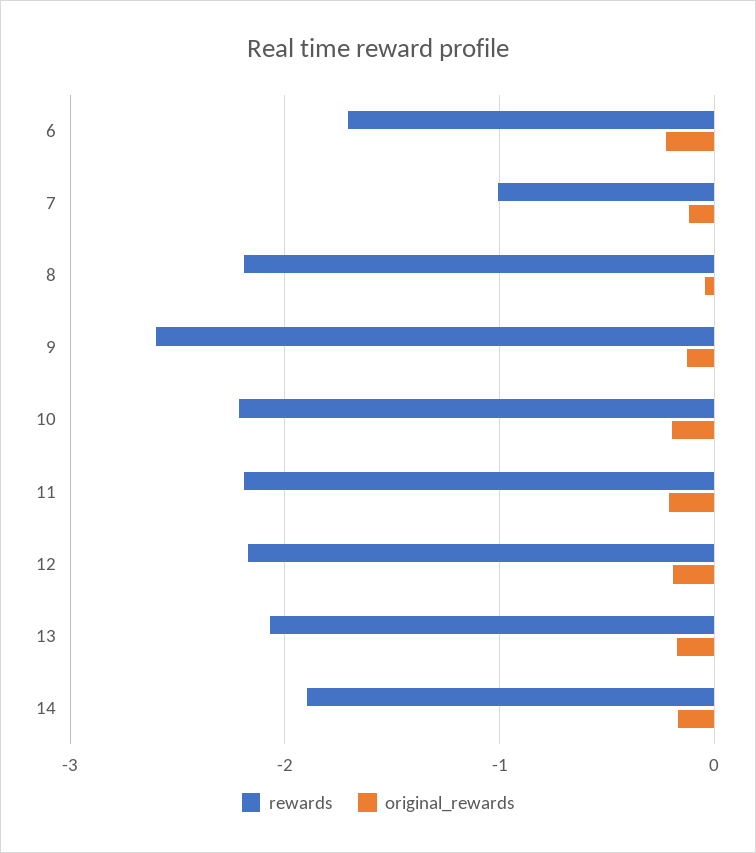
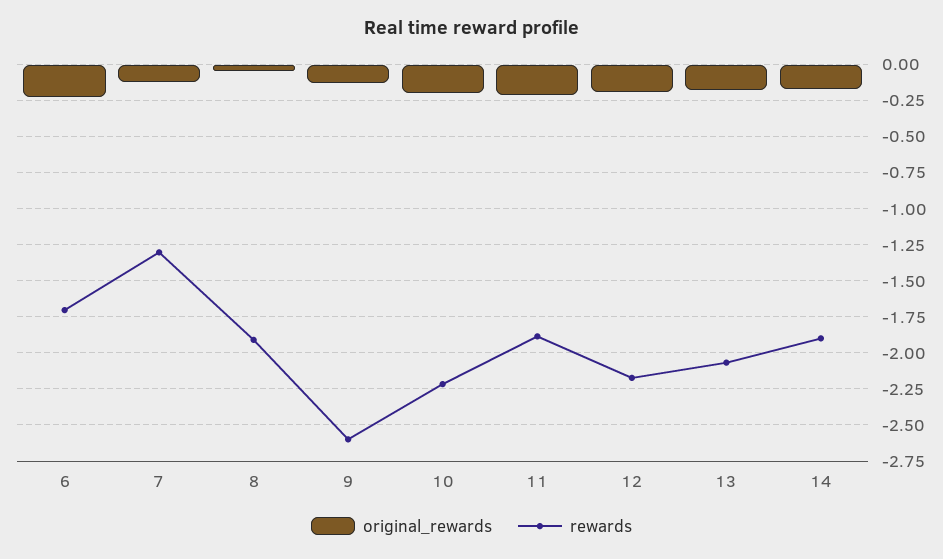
  {
    "rewards": {
      "6": -1.7,
-     "7": -1,
+     "7": -1.3,
-     "8": -2.2,
+     "8": -1.9,
      "9": -2.6,
      "10": -2.2,
-     "11": -2.2,
+     "11": -1.9,
      "12": -2.15,
      "13": -2.05,
      "14": -1.9
    },
    "original_rewards": {
      "6": -0.25,
      "7": -0.1,
      "8": -0.05,
      "9": -0.15,
      "10": -0.2,
      "11": -0.2,
      "12": -0.2,
      "13": -0.2,
      "14": -0.15
    }
  }

